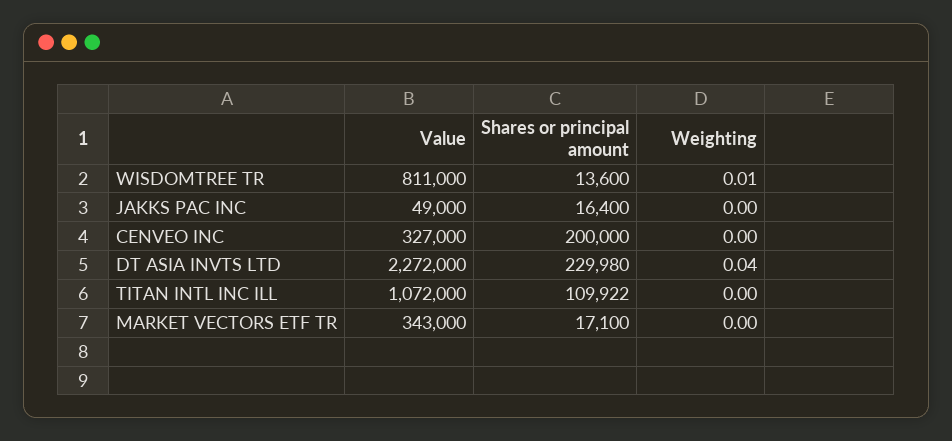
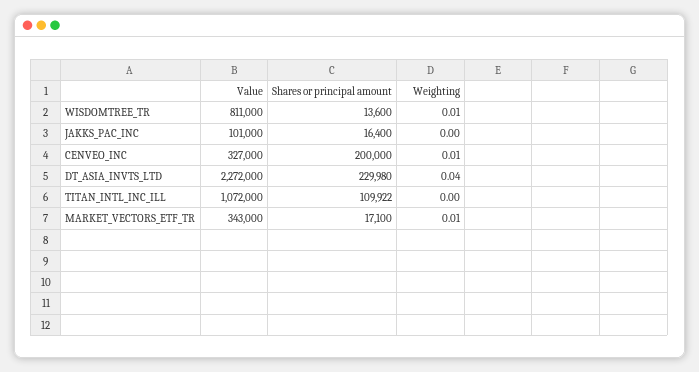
  {
    "Value": {
      "WISDOMTREE TR": 811000,
-     "JAKKS PAC INC": 49000,
+     "JAKKS PAC INC": 101000,
      "CENVEO INC": 327000,
      "DT ASIA INVTS LTD": 2272000,
      "TITAN INTL INC ILL": 1072000,
      "MARKET VECTORS ETF TR": 343000
    },
    "Shares or principal amount": {
      "WISDOMTREE TR": 13600,
      "JAKKS PAC INC": 16400,
      "CENVEO INC": 200000,
      "DT ASIA INVTS LTD": 229980,
      "TITAN INTL INC ILL": 109922,
      "MARKET VECTORS ETF TR": 17100
    },
    "Weighting": {
      "WISDOMTREE TR": 0.01,
      "JAKKS PAC INC": 0,
-     "CENVEO INC": 0,
+     "CENVEO INC": 0.01,
      "DT ASIA INVTS LTD": 0.04,
      "TITAN INTL INC ILL": 0,
-     "MARKET VECTORS ETF TR": 0
+     "MARKET VECTORS ETF TR": 0.01
    }
  }

